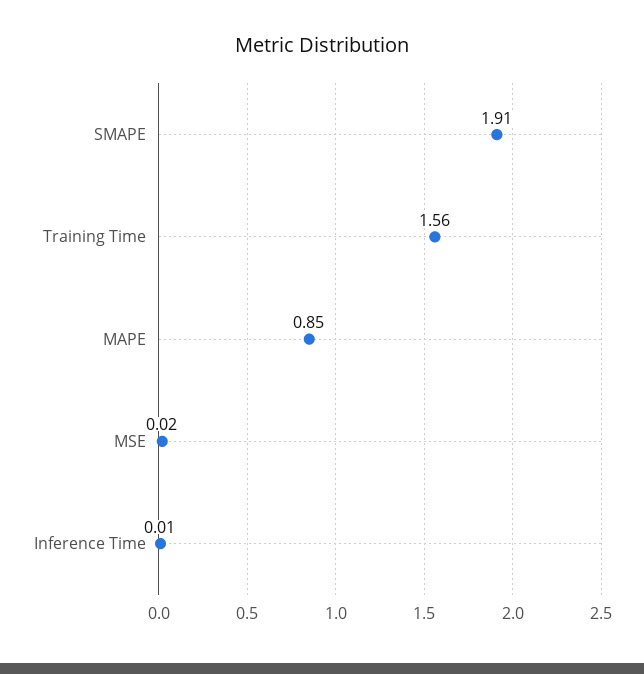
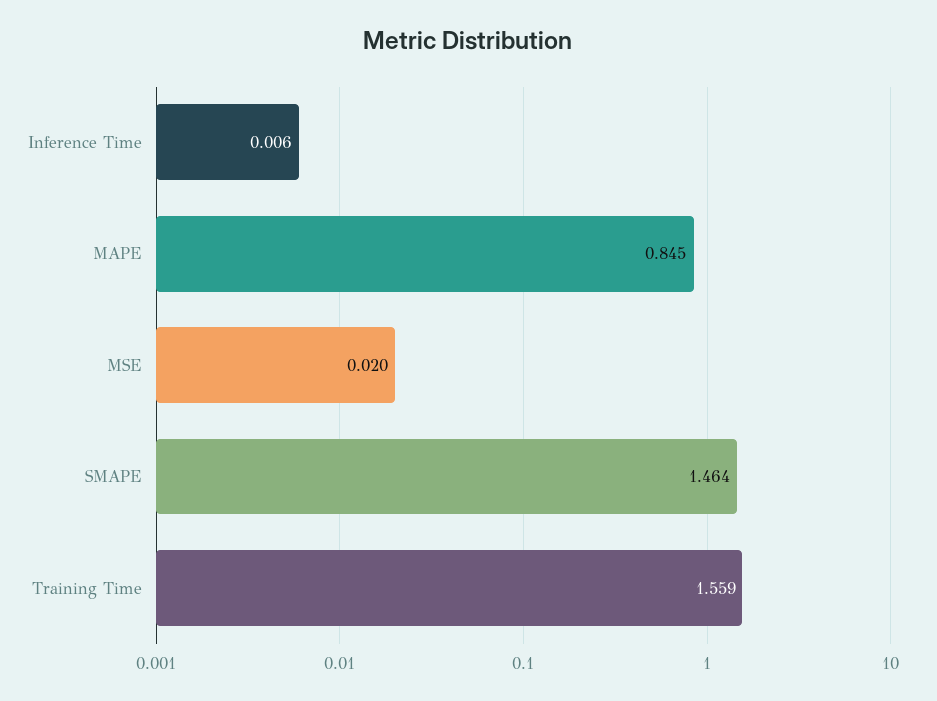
  {
-   "SMAPE": 1.91,
+   "SMAPE": 1.464,
    "Training Time": 1.559,
    "MAPE": 0.845,
    "MSE": 0.02,
    "Inference Time": 0.006
  }

